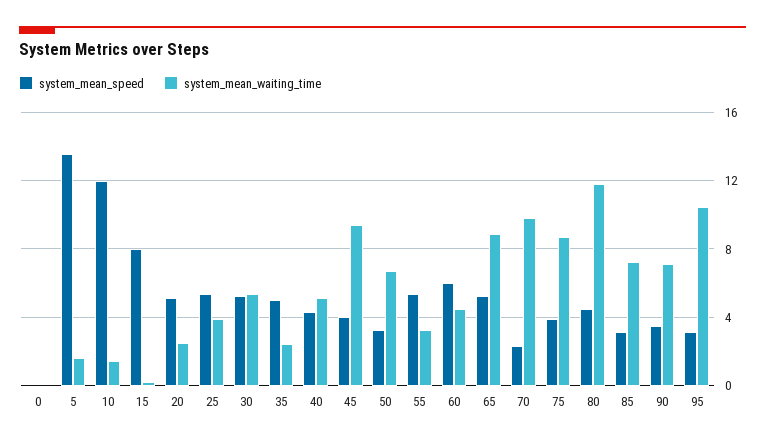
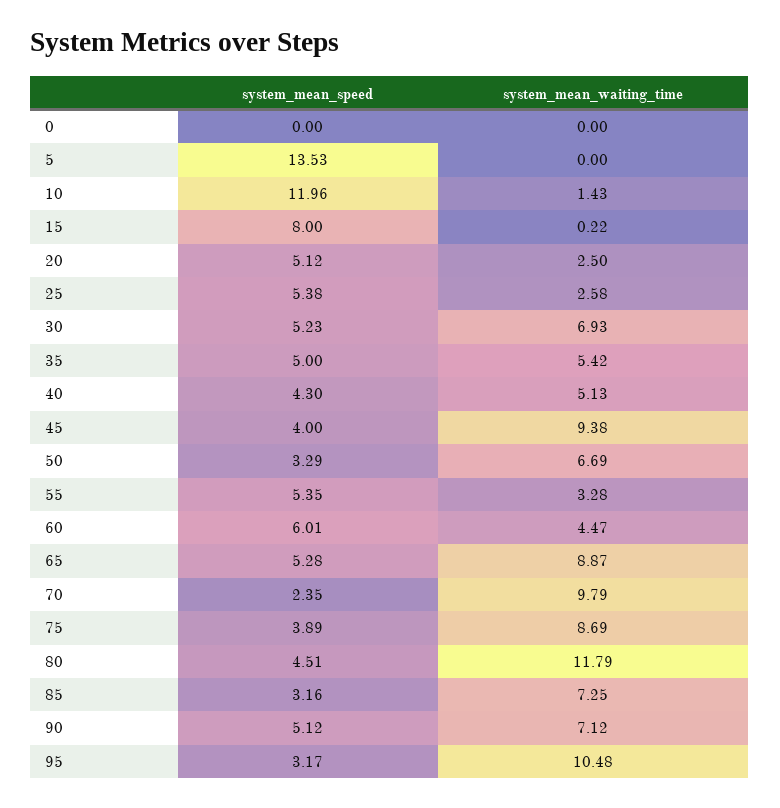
  {
    "system_mean_speed": {
      "0": 0,
      "5": 13.53,
      "10": 11.96,
      "15": 8,
      "20": 5.12,
      "25": 5.38,
      "30": 5.23,
      "35": 5,
      "40": 4.3,
      "45": 4,
      "50": 3.29,
      "55": 5.35,
      "60": 6.01,
      "65": 5.28,
      "70": 2.35,
      "75": 3.89,
      "80": 4.51,
      "85": 3.16,
-     "90": 3.5,
+     "90": 5.12,
      "95": 3.17
    },
    "system_mean_waiting_time": {
      "0": 0,
-     "5": 1.5,
+     "5": 0,
      "10": 1.43,
      "15": 0.22,
      "20": 2.5,
-     "25": 4,
+     "25": 2.58,
-     "30": 5.5,
+     "30": 6.93,
-     "35": 2.5,
+     "35": 5.42,
      "40": 5.13,
      "45": 9.38,
      "50": 6.69,
      "55": 3.28,
      "60": 4.47,
      "65": 8.87,
      "70": 9.79,
      "75": 8.69,
      "80": 11.79,
      "85": 7.25,
      "90": 7.12,
      "95": 10.48
    }
  }

